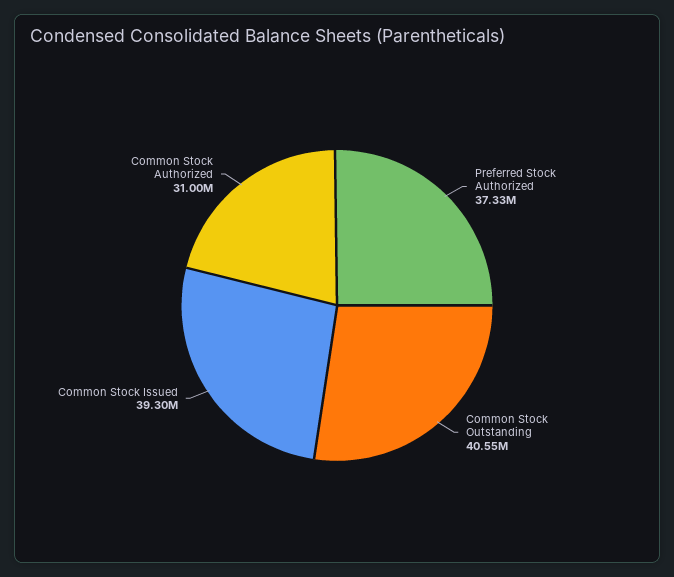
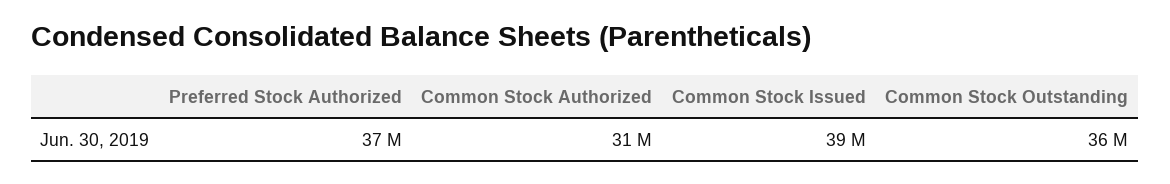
  {
    "Preferred Stock Authorized": 37330000,
-   "Common Stock Outstanding": 40550000,
+   "Common Stock Outstanding": 36000000,
    "Common Stock Issued": 39300000,
    "Common Stock Authorized": 31000000
  }

